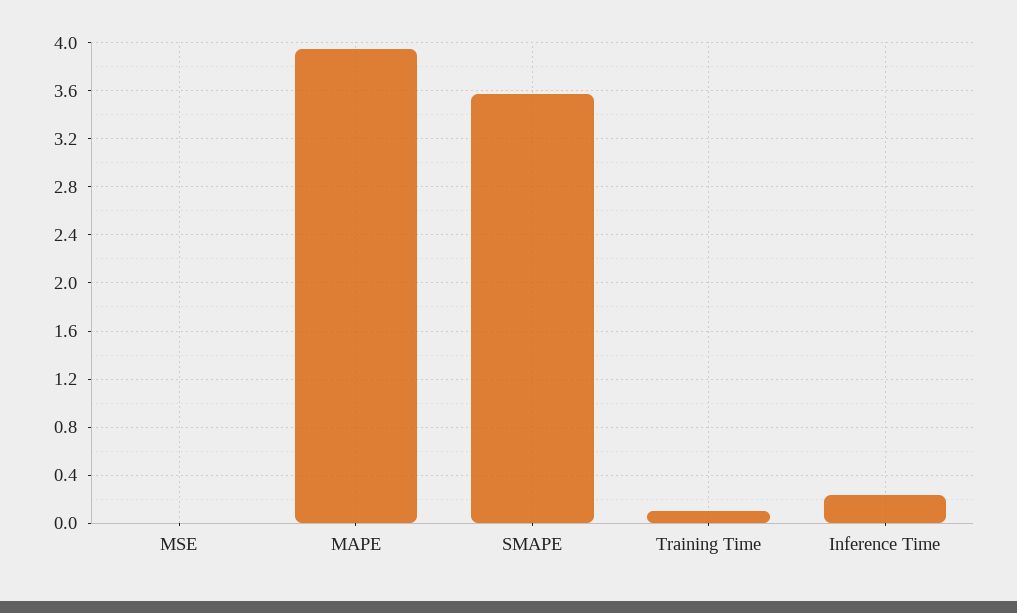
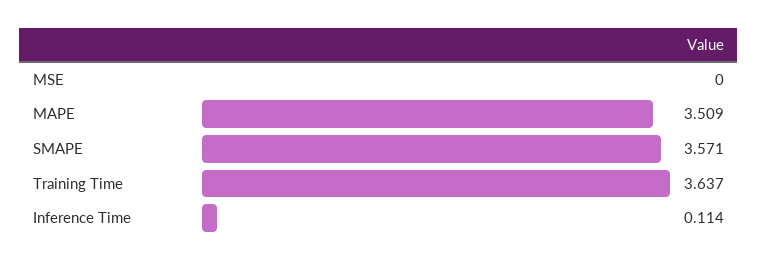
  {
    "MSE": 0,
-   "MAPE": 3.95,
+   "MAPE": 3.509,
    "SMAPE": 3.571,
-   "Training Time": 0.1,
+   "Training Time": 3.637,
-   "Inference Time": 0.25
+   "Inference Time": 0.114
  }

